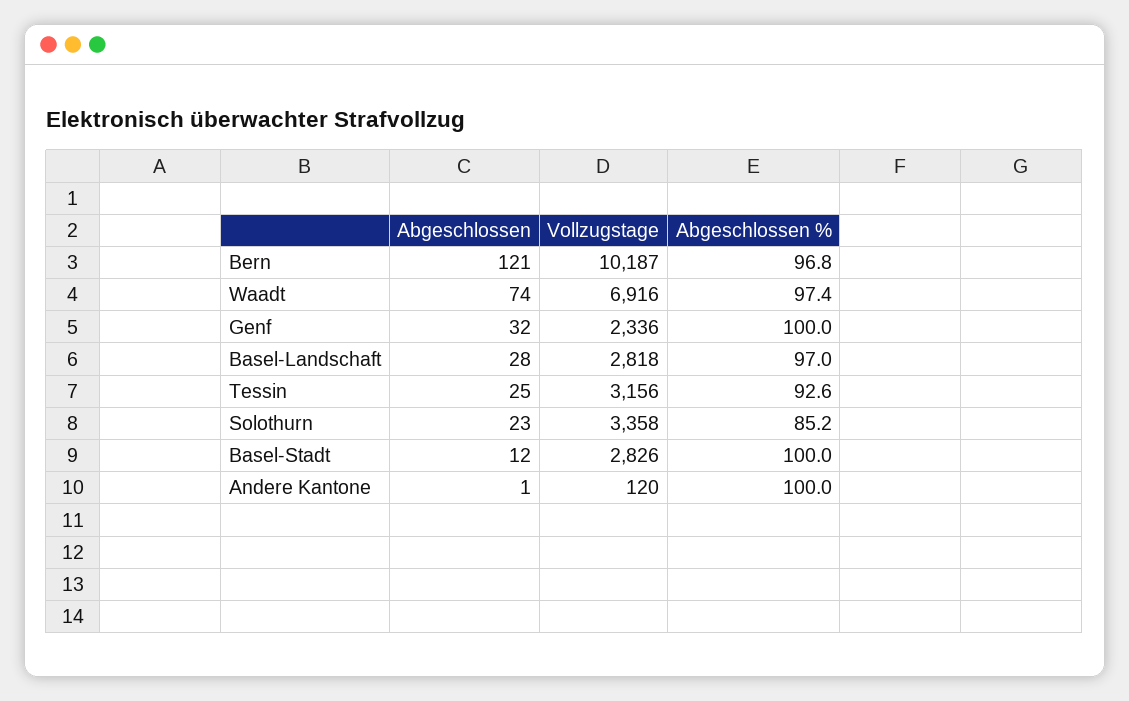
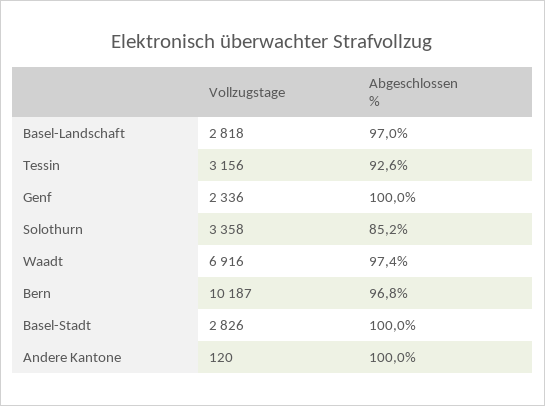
  {
-   "Abgeschlossen": {
-     "Bern": 121,
-     "Waadt": 74,
-     "Genf": 32,
-     "Basel-Landschaft": 28,
-     "Tessin": 25,
-     "Solothurn": 23,
-     "Basel-Stadt": 12,
-     "Andere Kantone": 1
-   },
    "Vollzugstage": {
      "Bern": 10187,
      "Waadt": 6916,
      "Genf": 2336,
      "Basel-Landschaft": 2818,
      "Tessin": 3156,
      "Solothurn": 3358,
      "Basel-Stadt": 2826,
      "Andere Kantone": 120
    },
    "Abgeschlossen %": {
      "Bern": 96.8,
      "Waadt": 97.4,
      "Genf": 100,
      "Basel-Landschaft": 97,
      "Tessin": 92.6,
      "Solothurn": 85.2,
      "Basel-Stadt": 100,
      "Andere Kantone": 100
    }
  }

